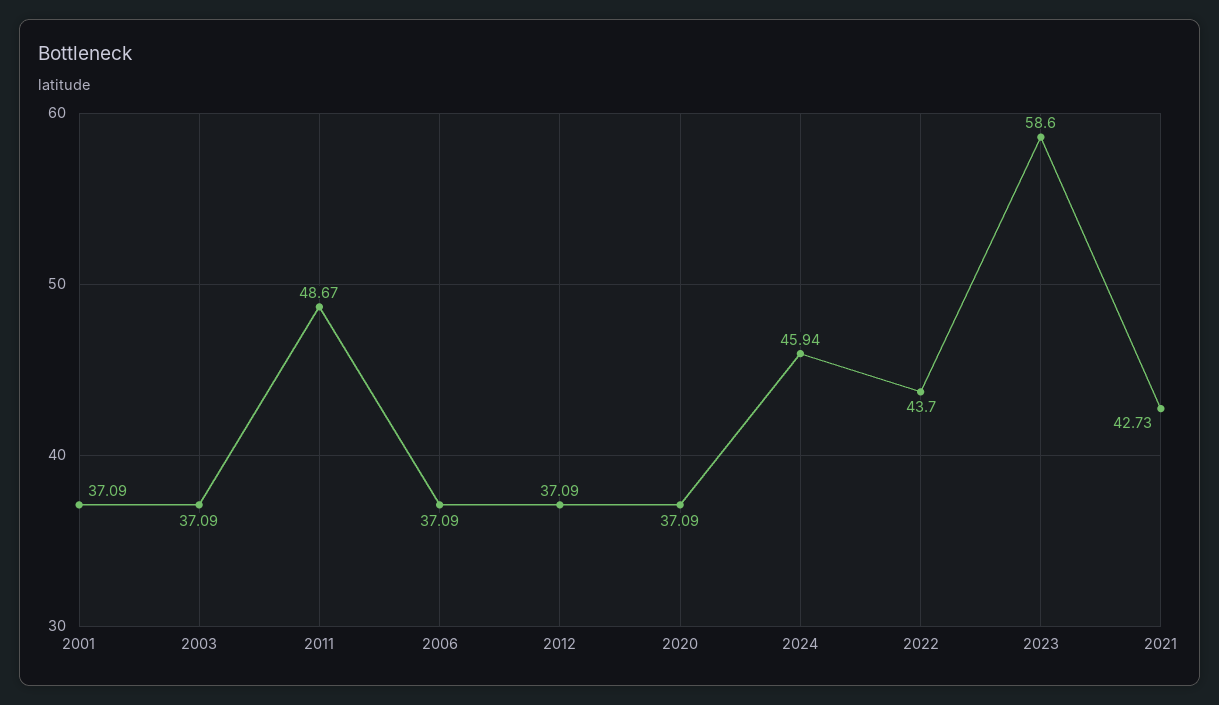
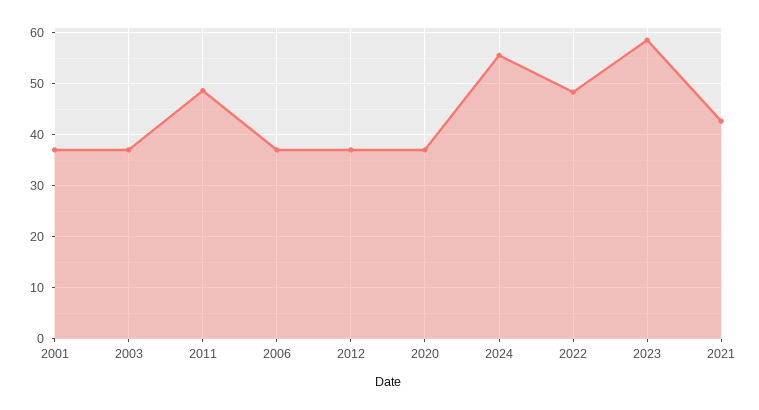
  {
    "2001": 37.09,
    "2003": 37.09,
    "2011": 48.67,
    "2006": 37.09,
    "2012": 37.09,
    "2020": 37.09,
-   "2024": 45.94,
+   "2024": 56,
-   "2022": 43.7,
+   "2022": 48,
    "2023": 58.6,
    "2021": 42.73
  }

